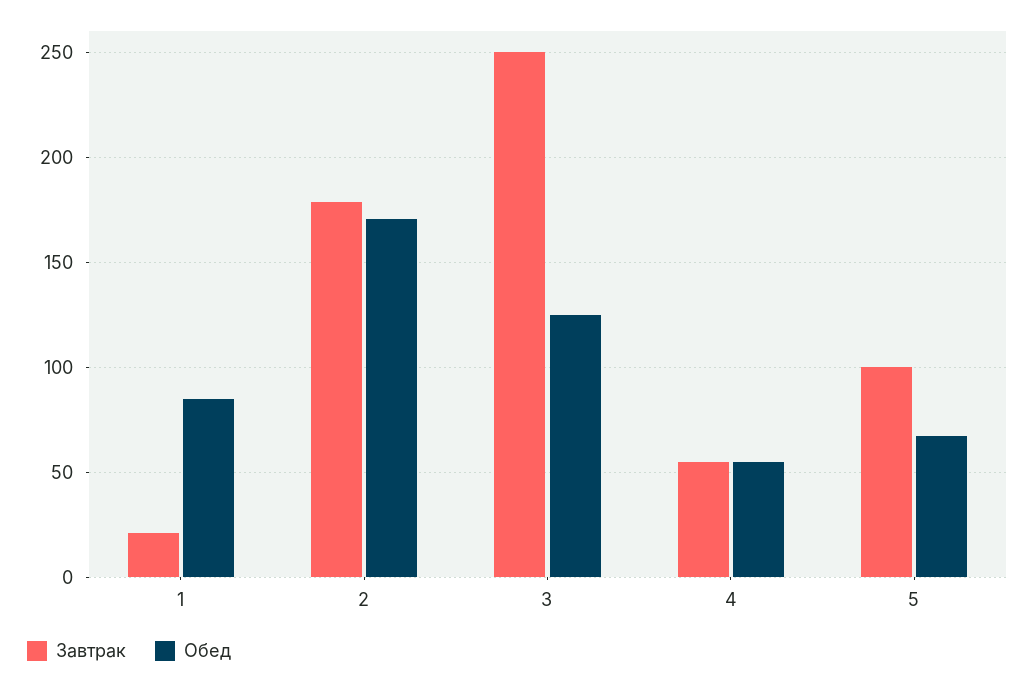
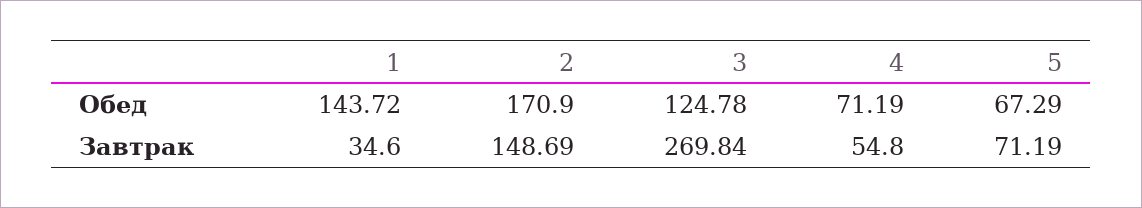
  {
    "Завтрак": {
-     "1": 20,
+     "1": 34.6,
-     "2": 180,
+     "2": 148.69,
-     "3": 250,
+     "3": 269.84,
      "4": 54.8,
-     "5": 100
+     "5": 71.19
    },
    "Обед": {
-     "1": 85,
+     "1": 143.72,
      "2": 170.9,
      "3": 124.78,
-     "4": 55,
+     "4": 71.19,
      "5": 67.29
    }
  }

